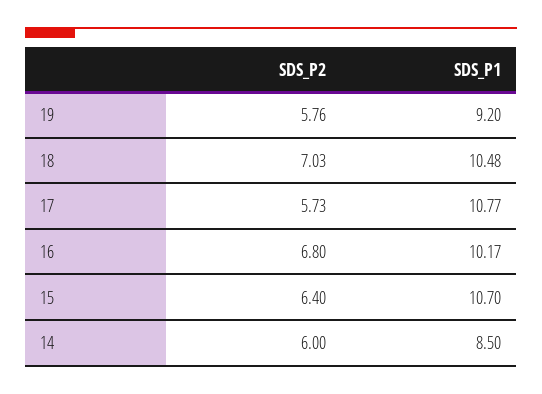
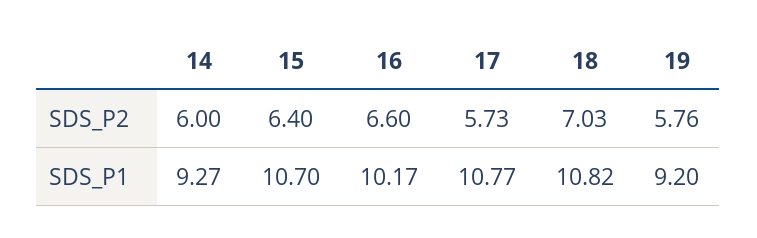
  {
    "SDS_P2": {
      "19": 5.76,
      "18": 7.03,
      "17": 5.73,
-     "16": 6.8,
+     "16": 6.6,
      "15": 6.4,
      "14": 6
    },
    "SDS_P1": {
      "19": 9.2,
-     "18": 10.48,
+     "18": 10.82,
      "17": 10.77,
      "16": 10.17,
      "15": 10.7,
-     "14": 8.5
+     "14": 9.27
    }
  }

